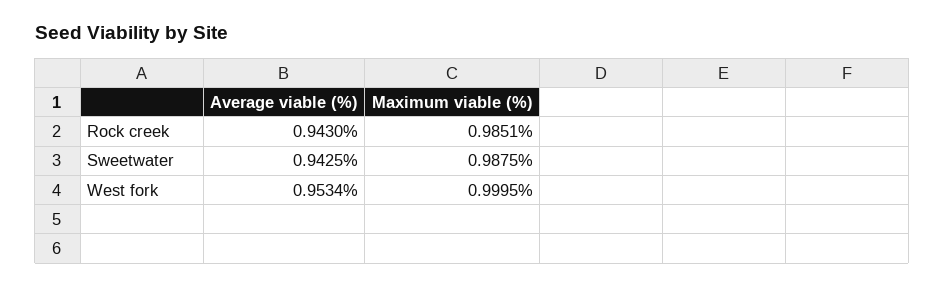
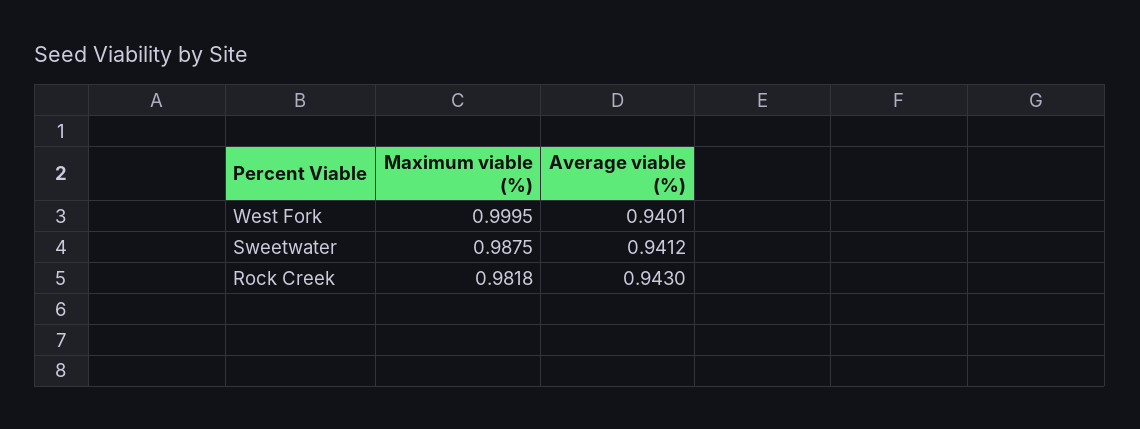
  {
    "Average viable (%)": {
      "Rock creek": 0.943,
-     "Sweetwater": 0.9425,
+     "Sweetwater": 0.9412,
-     "West fork": 0.9534
+     "West fork": 0.9401
    },
    "Maximum viable (%)": {
-     "Rock creek": 0.9851,
+     "Rock creek": 0.9818,
      "Sweetwater": 0.9875,
      "West fork": 0.9995
    }
  }

